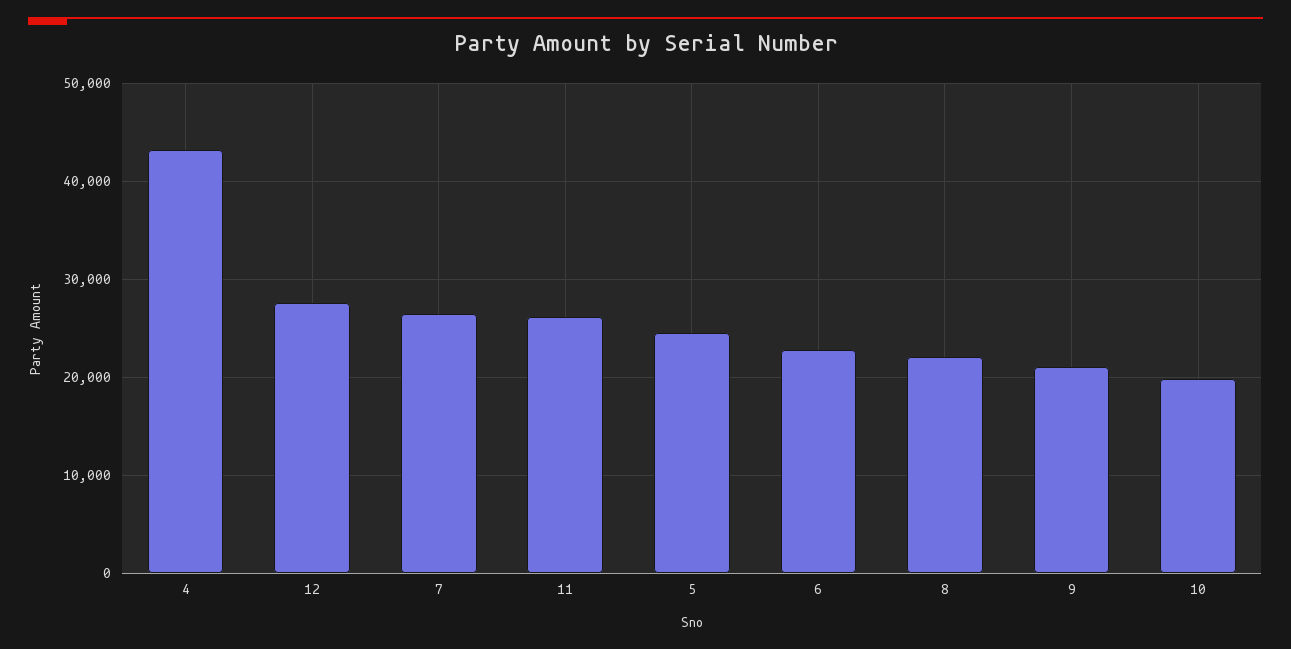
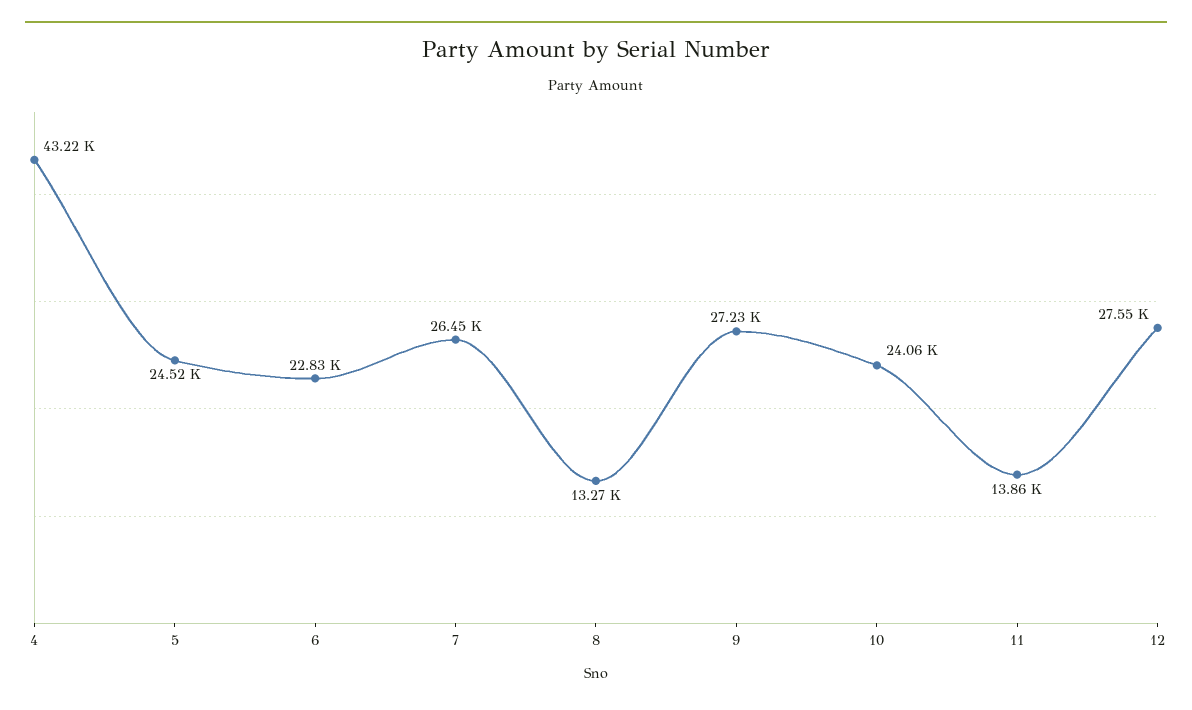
  {
    "4": 43220,
    "12": 27550,
    "7": 26450,
-   "11": 26000,
+   "11": 13860,
    "5": 24520,
    "6": 22830,
-   "8": 22000,
+   "8": 13270,
-   "9": 21000,
+   "9": 27230,
-   "10": 20000
+   "10": 24060
  }

